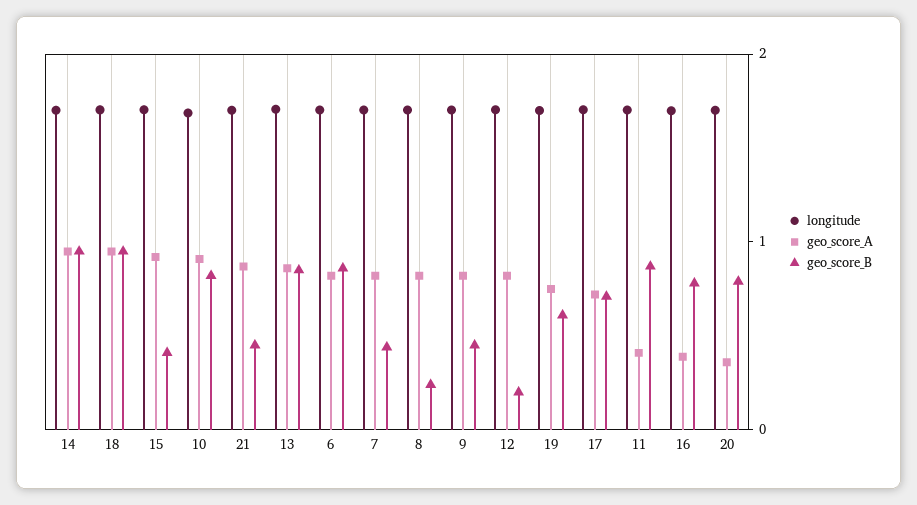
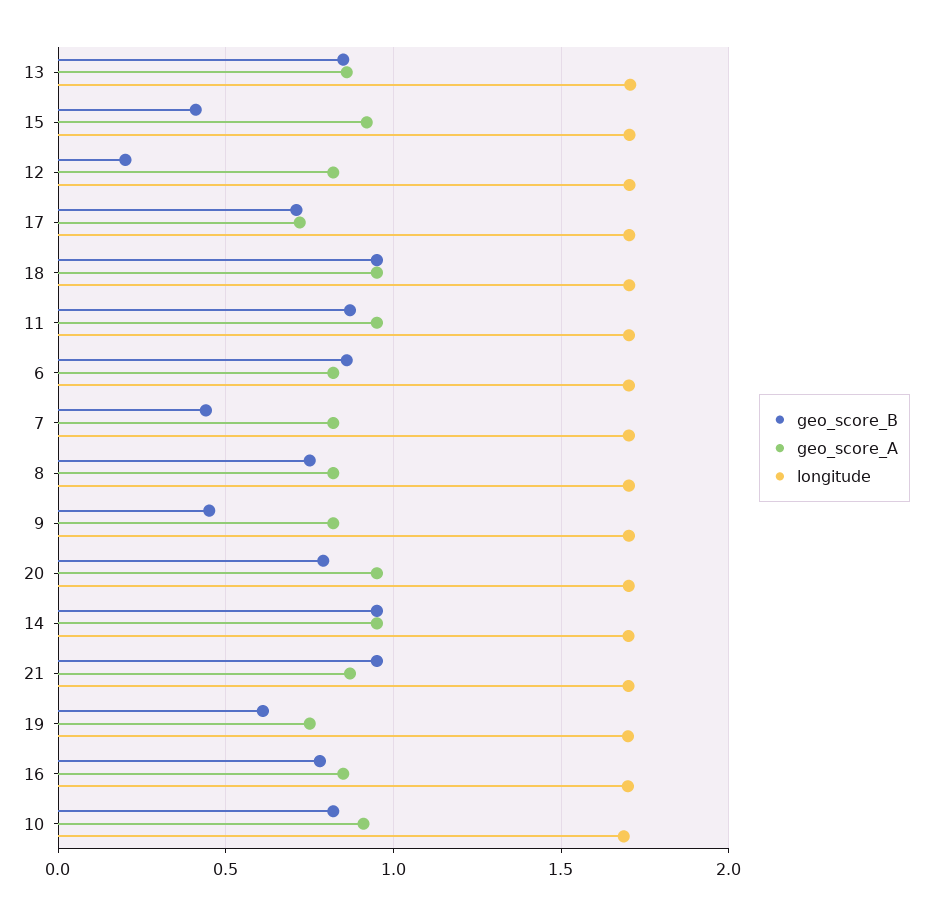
  {
    "longitude": {
      "14": 1.7,
      "18": 1.7,
      "15": 1.7,
      "10": 1.7,
      "21": 1.7,
      "13": 1.7,
      "6": 1.7,
      "7": 1.7,
      "8": 1.7,
      "9": 1.7,
      "12": 1.7,
      "19": 1.7,
      "17": 1.7,
      "11": 1.7,
      "16": 1.7,
      "20": 1.7
    },
    "geo_score_A": {
      "14": 0.95,
      "18": 0.95,
      "15": 0.9,
      "10": 0.9,
      "21": 0.85,
      "13": 0.85,
      "6": 0.8,
      "7": 0.8,
      "8": 0.8,
      "9": 0.8,
      "12": 0.8,
      "19": 0.75,
      "17": 0.7,
-     "11": 0.4,
+     "11": 0.95,
-     "16": 0.4,
+     "16": 0.85,
-     "20": 0.4
+     "20": 0.95
    },
    "geo_score_B": {
      "14": 0.95,
      "18": 0.95,
      "15": 0.4,
      "10": 0.8,
-     "21": 0.4,
+     "21": 0.95,
      "13": 0.85,
      "6": 0.85,
      "7": 0.45,
-     "8": 0.2,
+     "8": 0.75,
      "9": 0.45,
      "12": 0.2,
      "19": 0.6,
      "17": 0.7,
      "11": 0.85,
      "16": 0.8,
      "20": 0.8
    }
  }

